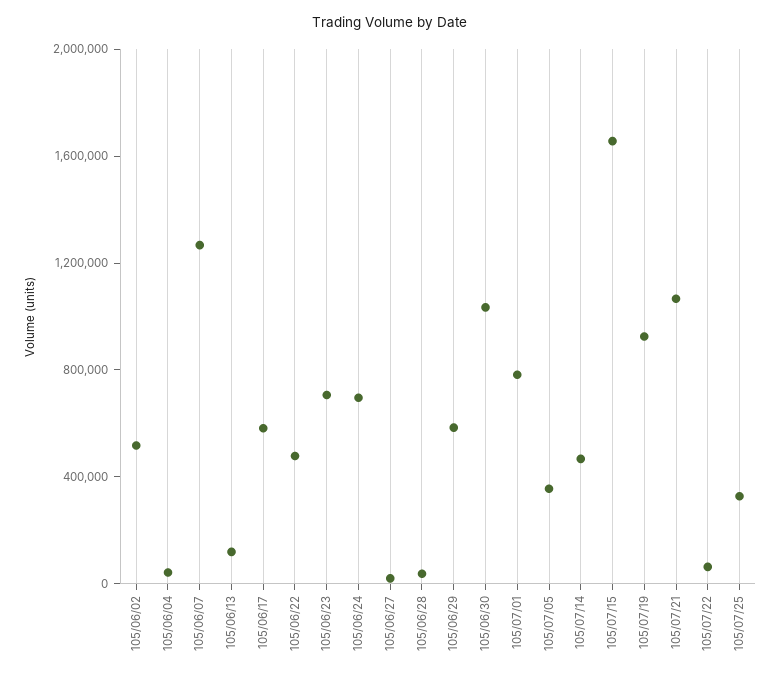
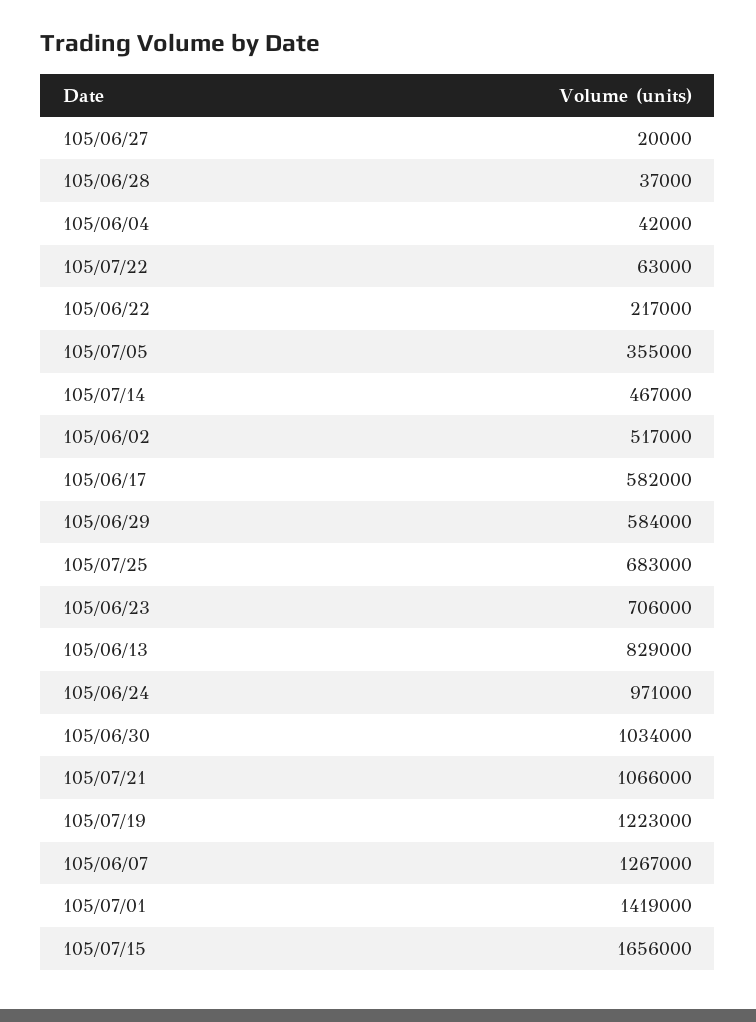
  {
    "105/06/02": 517000,
    "105/06/04": 42000,
    "105/06/07": 1267000,
-   "105/06/13": 100000,
+   "105/06/13": 829000,
    "105/06/17": 582000,
-   "105/06/22": 500000,
+   "105/06/22": 217000,
    "105/06/23": 706000,
-   "105/06/24": 700000,
+   "105/06/24": 971000,
    "105/06/27": 20000,
    "105/06/28": 37000,
    "105/06/29": 584000,
    "105/06/30": 1034000,
-   "105/07/01": 800000,
+   "105/07/01": 1419000,
    "105/07/05": 355000,
    "105/07/14": 467000,
    "105/07/15": 1656000,
-   "105/07/19": 900000,
+   "105/07/19": 1223000,
    "105/07/21": 1066000,
    "105/07/22": 63000,
-   "105/07/25": 300000
+   "105/07/25": 683000
  }

